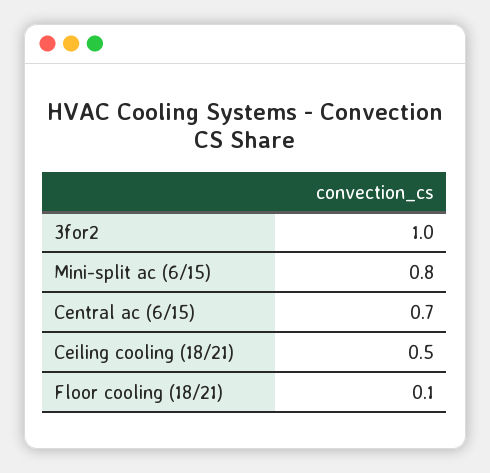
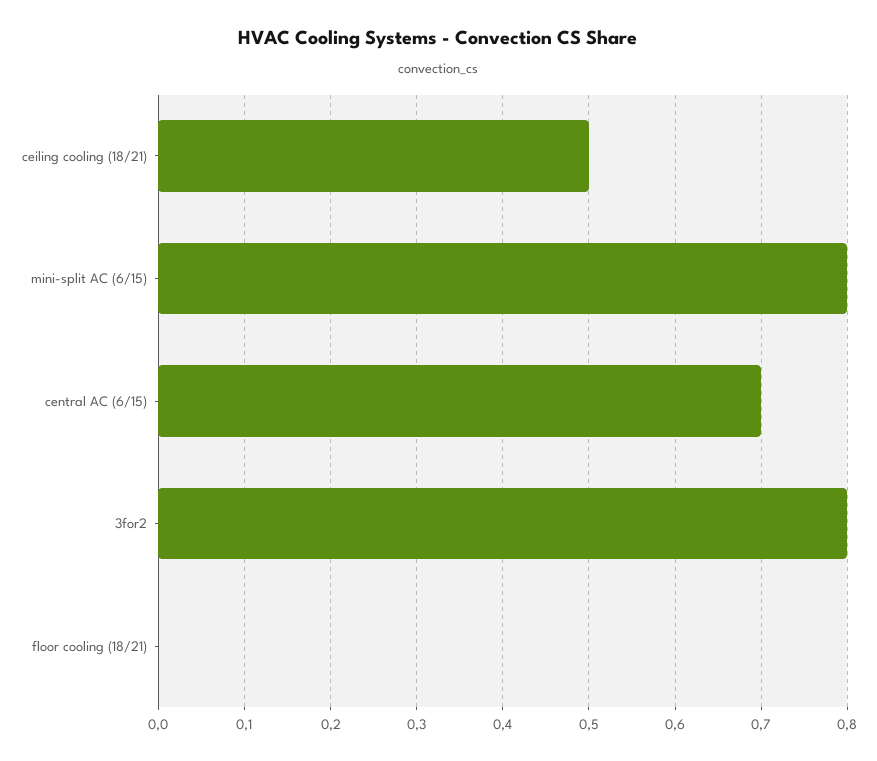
  {
-   "3for2": 1,
+   "3for2": 0.8,
    "Mini-split ac (6/15)": 0.8,
    "Central ac (6/15)": 0.7,
    "Ceiling cooling (18/21)": 0.5,
-   "Floor cooling (18/21)": 0.1
+   "Floor cooling (18/21)": 0
  }

